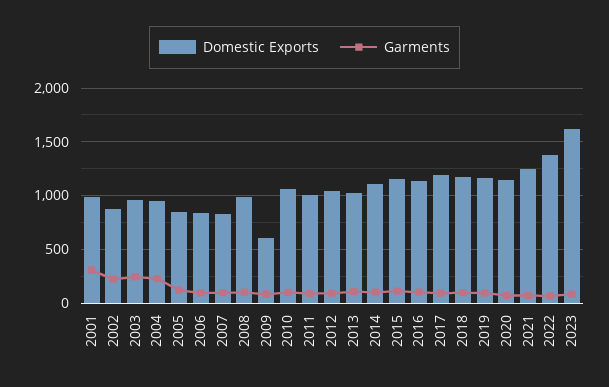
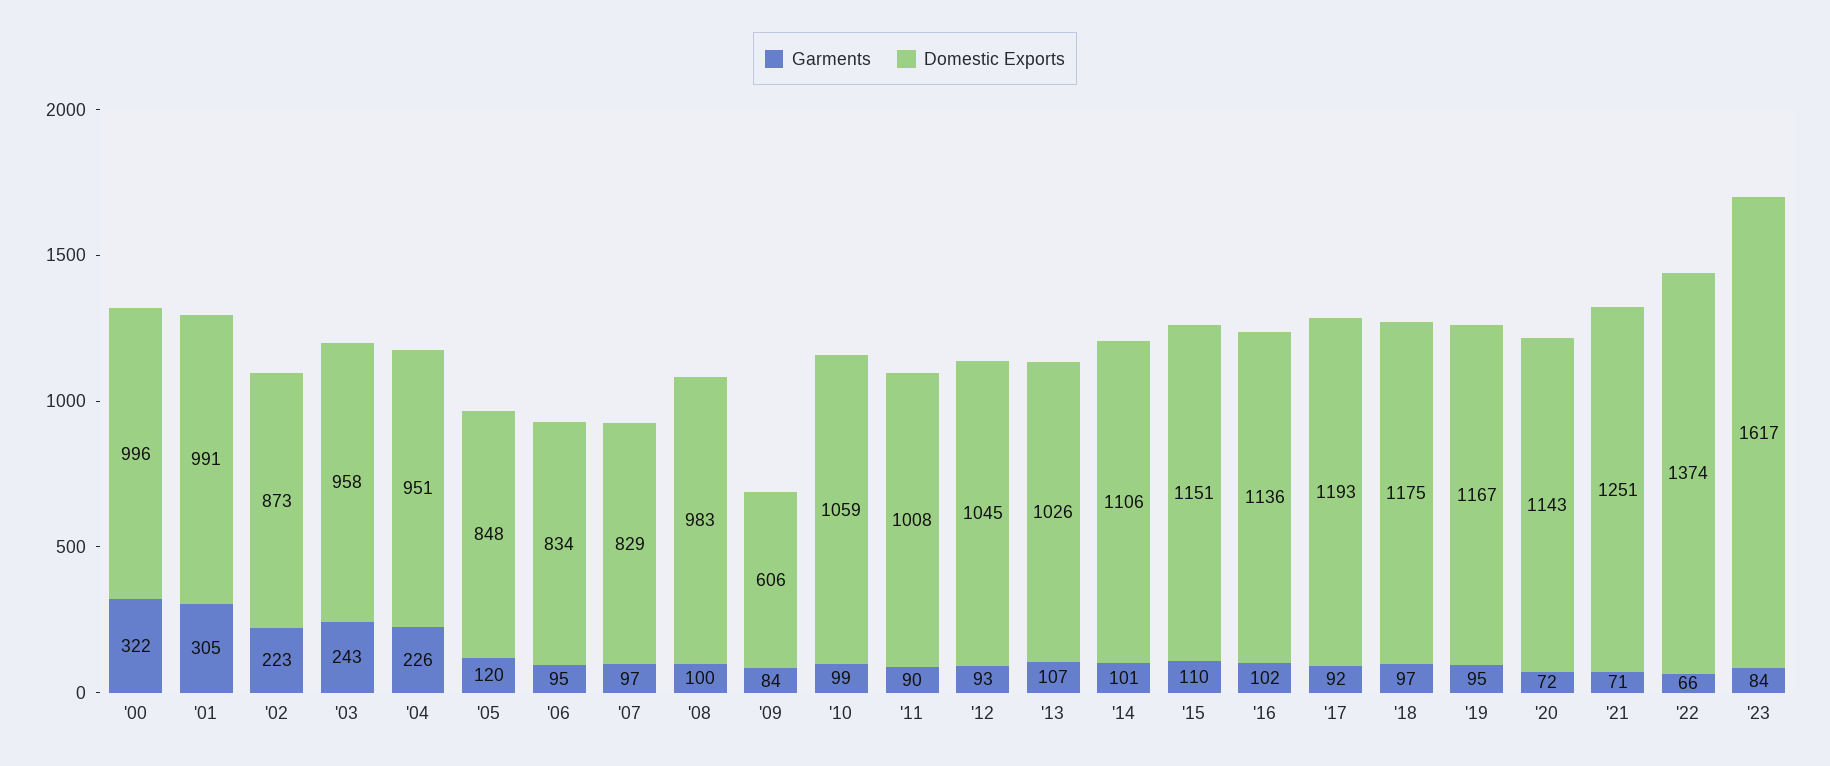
  {
    "Domestic Exports": {
      "2001": 991,
      "2002": 873,
      "2003": 958,
      "2004": 951,
      "2005": 848,
      "2006": 834,
      "2007": 829,
      "2008": 983,
      "2009": 606,
      "2010": 1059,
      "2011": 1008,
      "2012": 1045,
      "2013": 1026,
      "2014": 1106,
      "2015": 1151,
      "2016": 1136,
      "2017": 1193,
      "2018": 1175,
      "2019": 1167,
      "2020": 1143,
      "2021": 1251,
      "2022": 1374,
-     "2023": 1617
+     "2023": 1617,
+     "'00": 996
    },
    "Garments": {
      "2001": 305,
      "2002": 223,
      "2003": 243,
      "2004": 226,
      "2005": 120,
      "2006": 95,
      "2007": 97,
      "2008": 100,
      "2009": 84,
      "2010": 99,
      "2011": 90,
      "2012": 93,
      "2013": 107,
      "2014": 101,
      "2015": 110,
      "2016": 102,
      "2017": 92,
      "2018": 97,
      "2019": 95,
      "2020": 72,
      "2021": 71,
      "2022": 66,
-     "2023": 84
+     "2023": 84,
+     "'00": 322
    }
  }

